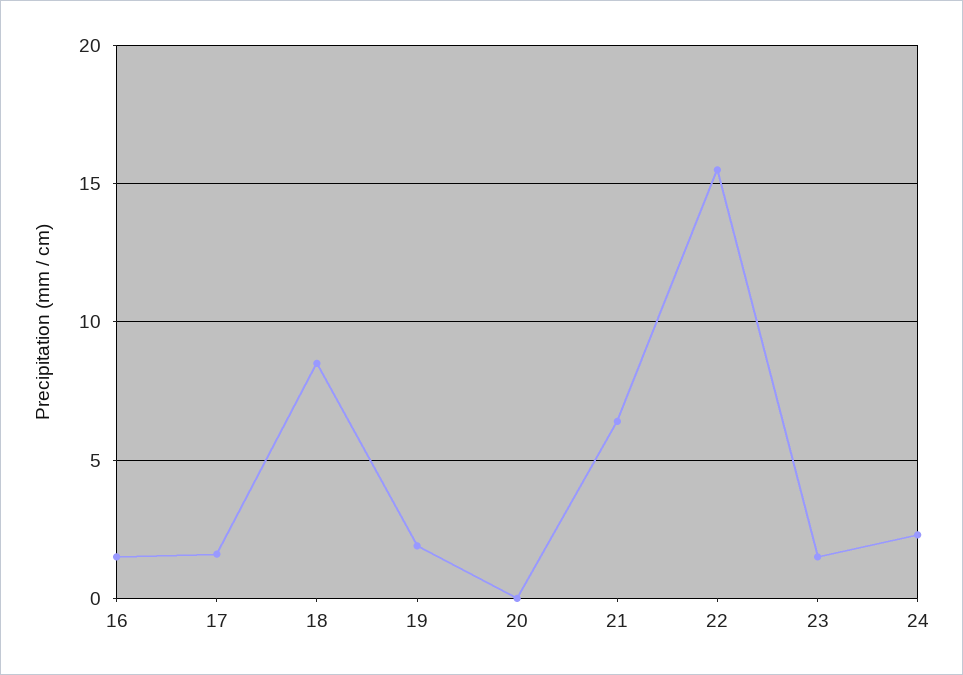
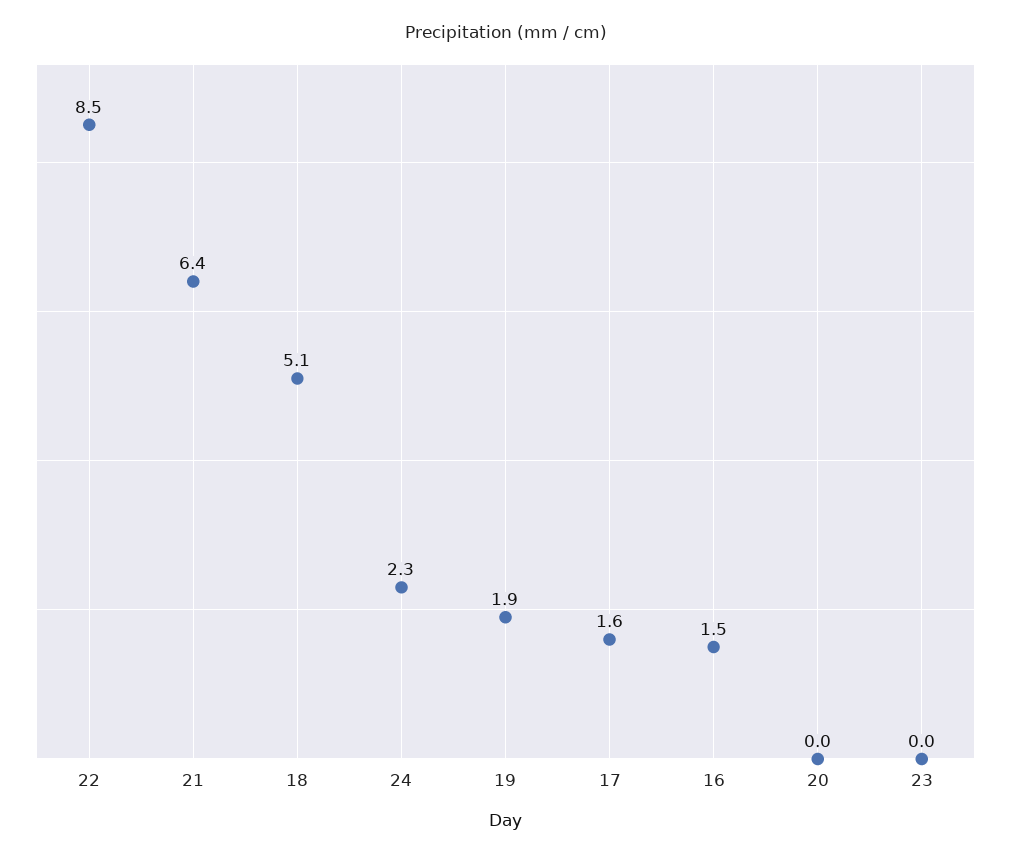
  {
    "16": 1.5,
    "17": 1.6,
-   "18": 8.5,
+   "18": 5.1,
    "19": 1.9,
    "20": 0,
    "21": 6.4,
-   "22": 15.5,
+   "22": 8.5,
-   "23": 1.5,
+   "23": 0,
    "24": 2.3
  }

